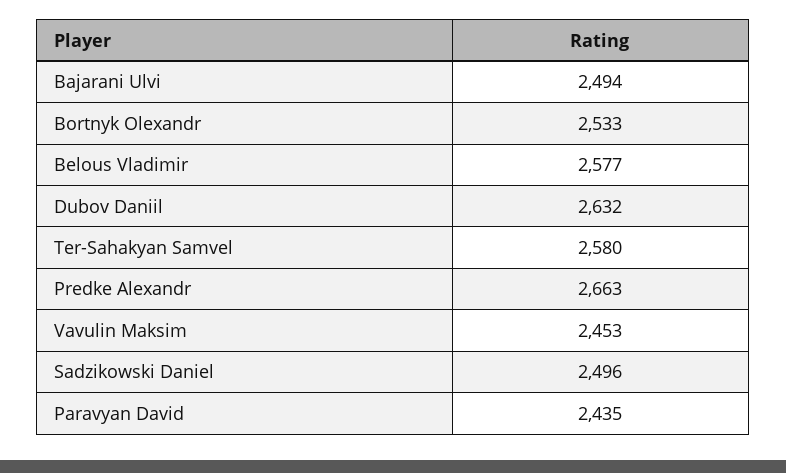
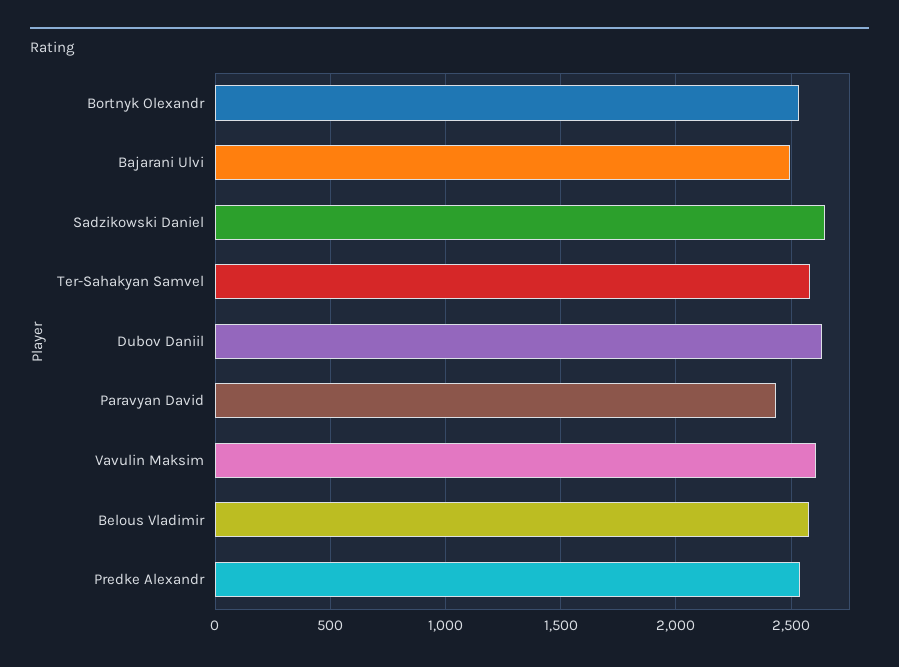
  {
    "Bajarani Ulvi": 2494,
    "Bortnyk Olexandr": 2533,
    "Belous Vladimir": 2577,
    "Dubov Daniil": 2632,
    "Ter-Sahakyan Samvel": 2580,
-   "Predke Alexandr": 2663,
+   "Predke Alexandr": 2550,
-   "Vavulin Maksim": 2453,
+   "Vavulin Maksim": 2600,
-   "Sadzikowski Daniel": 2496,
+   "Sadzikowski Daniel": 2650,
    "Paravyan David": 2435
  }

